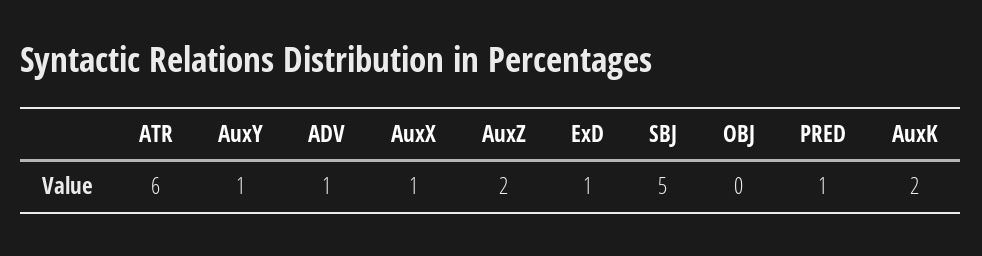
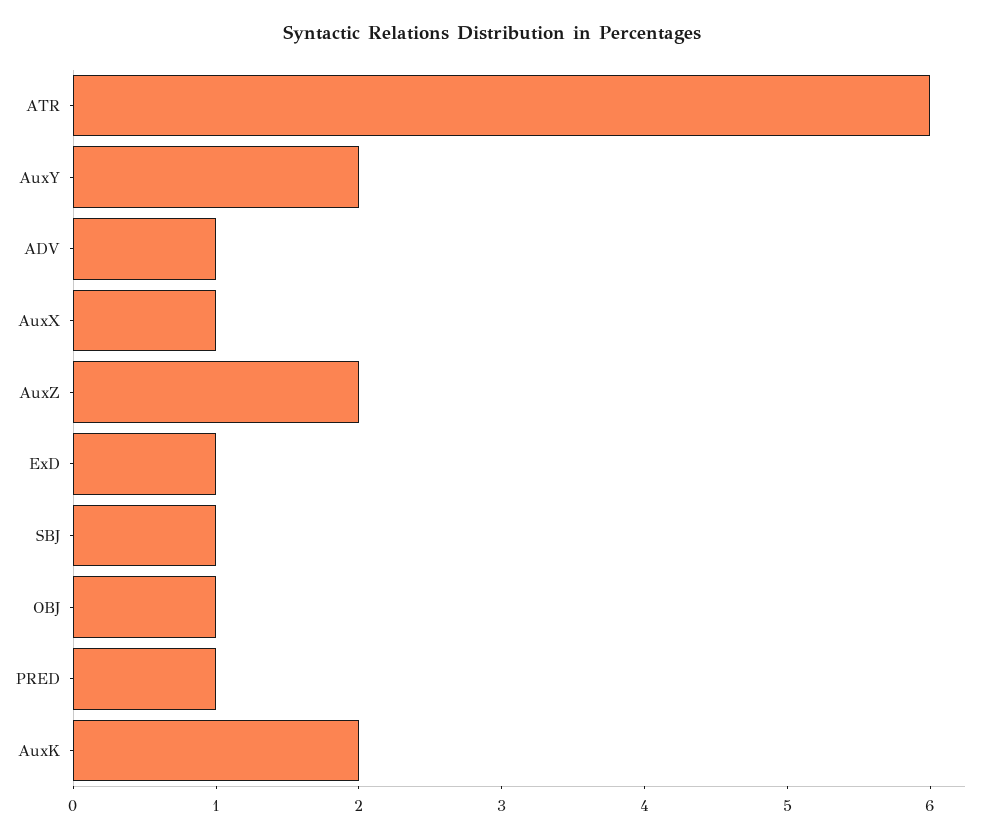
  {
    "ATR": 6,
-   "AuxY": 1,
+   "AuxY": 2,
    "ADV": 1,
    "AuxX": 1,
    "AuxZ": 2,
    "ExD": 1,
-   "SBJ": 5,
+   "SBJ": 1,
-   "OBJ": 0,
+   "OBJ": 1,
    "PRED": 1,
    "AuxK": 2
  }

